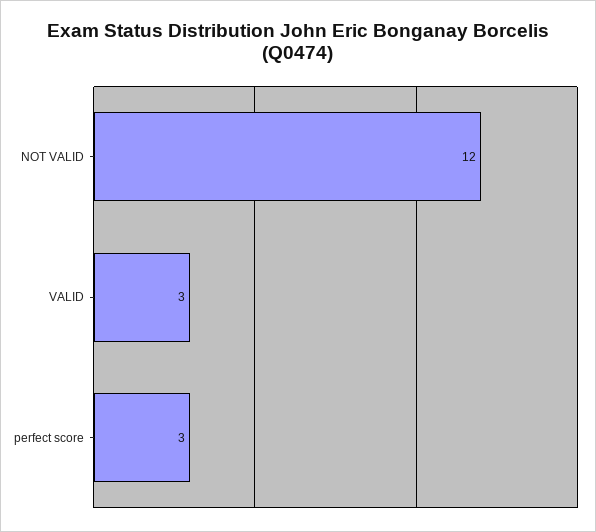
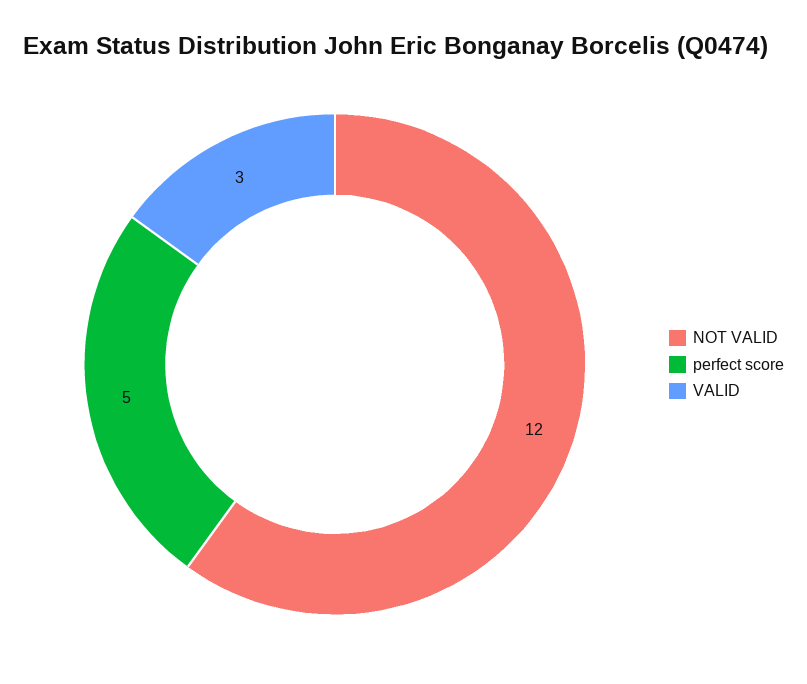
  {
    "NOT VALID": 12,
    "VALID": 3,
-   "perfect score": 3
+   "perfect score": 5
  }

